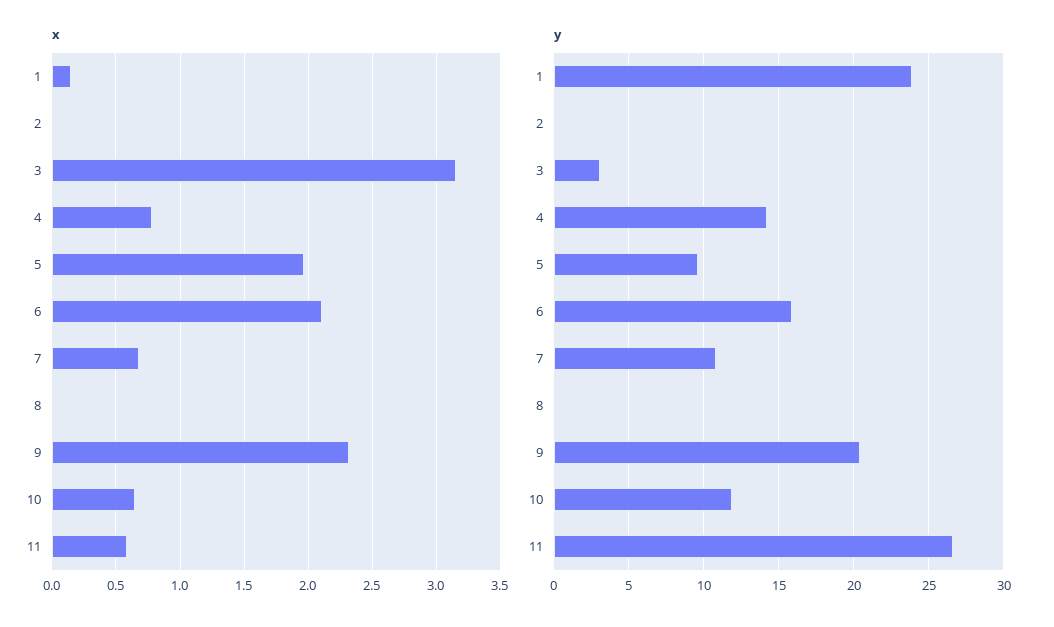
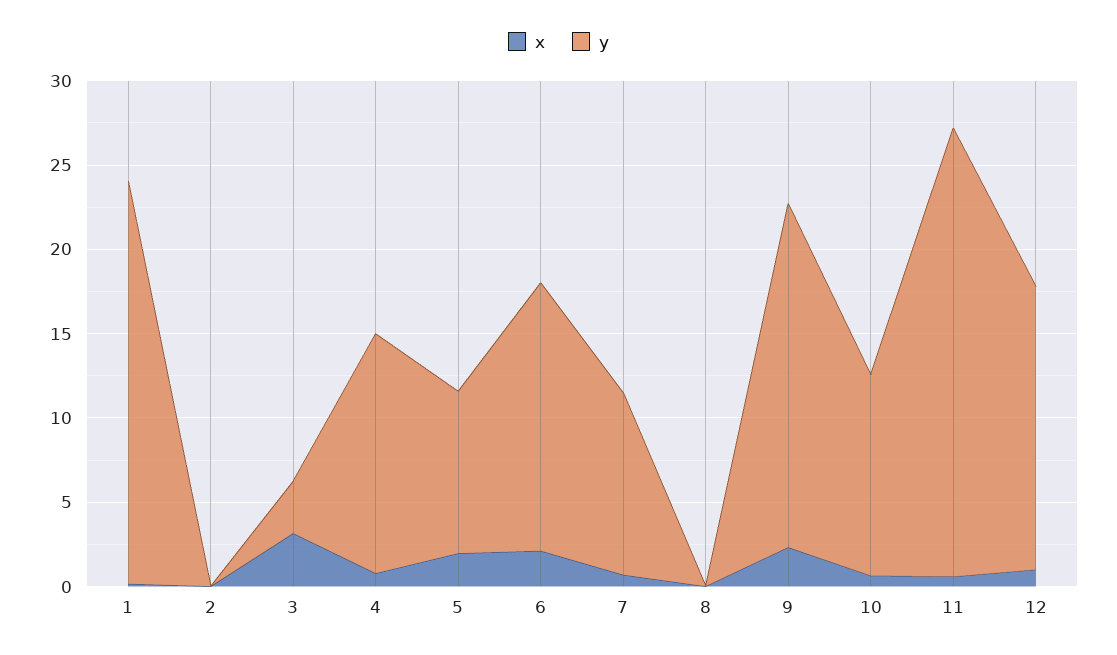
  {
    "x": {
      "1": 0.15,
      "2": 0,
      "3": 3.15,
      "4": 0.8,
      "5": 1.95,
      "6": 2.1,
      "7": 0.7,
      "8": 0,
      "9": 2.3,
      "10": 0.65,
-     "11": 0.6
+     "11": 0.6,
+     "12": 1
    },
    "y": {
      "1": 24,
      "2": 0,
      "3": 3,
      "4": 14,
      "5": 9.5,
      "6": 16,
      "7": 11,
      "8": 0,
      "9": 20.5,
      "10": 12,
-     "11": 26.5
+     "11": 26.5,
+     "12": 17
    }
  }

